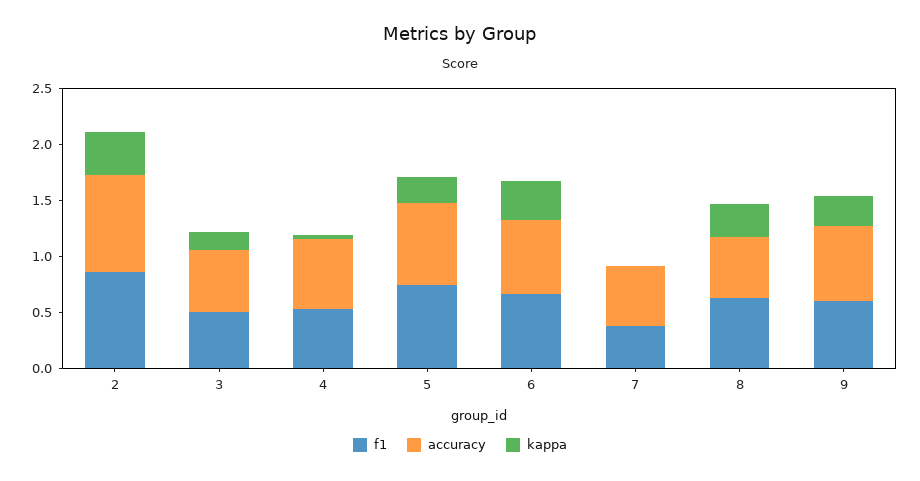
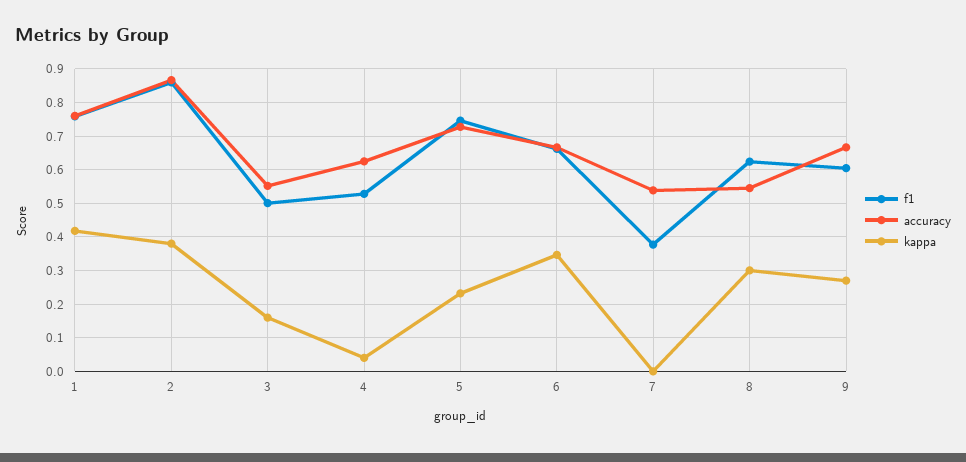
  {
    "f1": {
      "2": 0.86,
      "3": 0.5,
      "4": 0.52,
      "5": 0.74,
      "6": 0.66,
      "7": 0.38,
      "8": 0.62,
-     "9": 0.6
+     "9": 0.6,
+     "1": 0.76
    },
    "accuracy": {
      "2": 0.86,
      "3": 0.56,
      "4": 0.62,
      "5": 0.72,
      "6": 0.66,
      "7": 0.54,
      "8": 0.54,
-     "9": 0.66
+     "9": 0.66,
+     "1": 0.76
    },
    "kappa": {
      "2": 0.38,
      "3": 0.16,
      "4": 0.04,
      "5": 0.24,
      "6": 0.34,
      "7": 0,
      "8": 0.3,
-     "9": 0.28
+     "9": 0.28,
+     "1": 0.42
    }
  }

